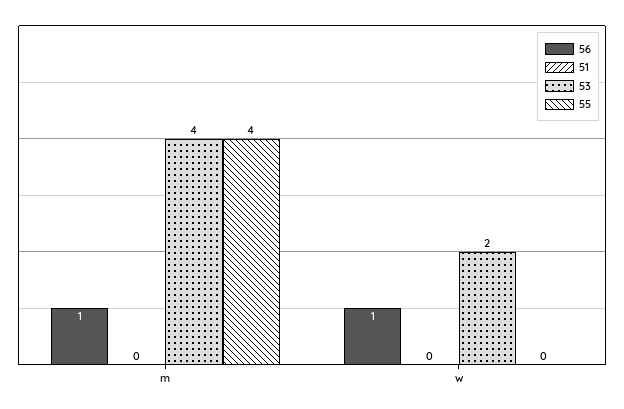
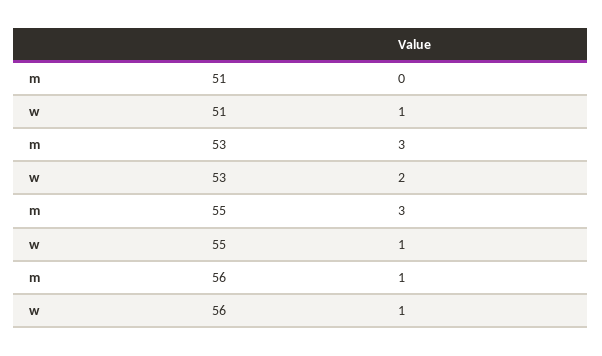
  {
    "56": {
      "m": 1,
      "w": 1
    },
    "51": {
      "m": 0,
-     "w": 0
+     "w": 1
    },
    "53": {
-     "m": 4,
+     "m": 3,
      "w": 2
    },
    "55": {
-     "m": 4,
+     "m": 3,
-     "w": 0
+     "w": 1
    }
  }

